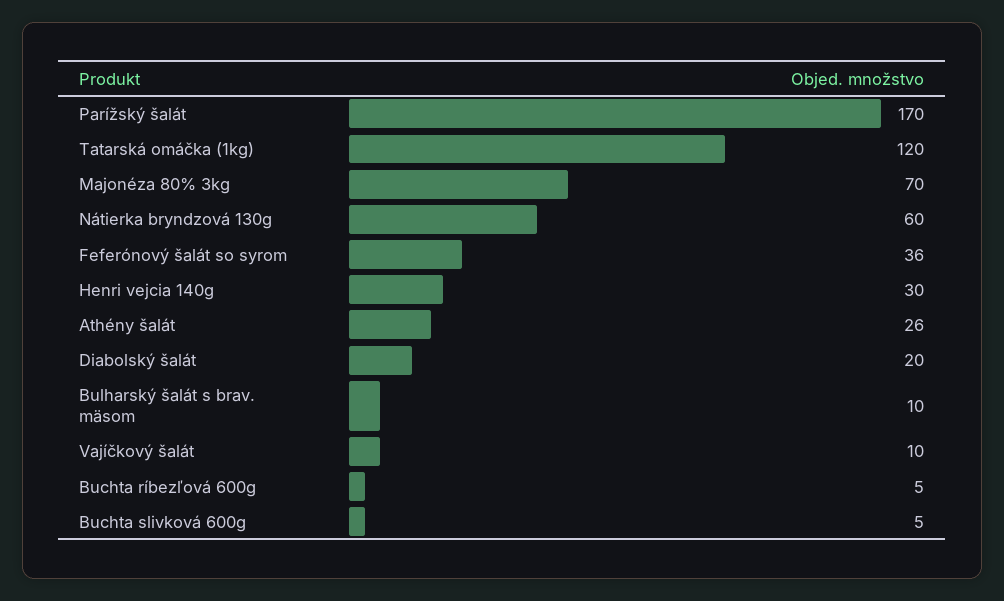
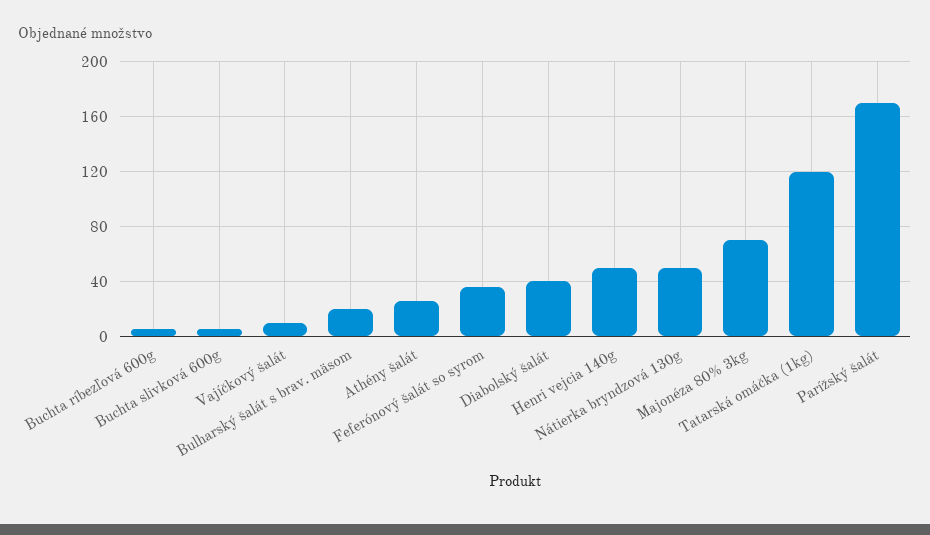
  {
    "Parížský šalát": 170,
    "Tatarská omáčka (1kg)": 120,
    "Majonéza 80% 3kg": 70,
-   "Nátierka bryndzová 130g": 60,
+   "Nátierka bryndzová 130g": 50,
    "Feferónový šalát so syrom": 36,
-   "Henri vejcia 140g": 30,
+   "Henri vejcia 140g": 50,
    "Athény šalát": 26,
-   "Diabolský šalát": 20,
+   "Diabolský šalát": 40,
-   "Bulharský šalát s brav. mäsom": 10,
+   "Bulharský šalát s brav. mäsom": 20,
    "Vajíčkový šalát": 10,
    "Buchta ríbezľová 600g": 5,
    "Buchta slivková 600g": 5
  }

